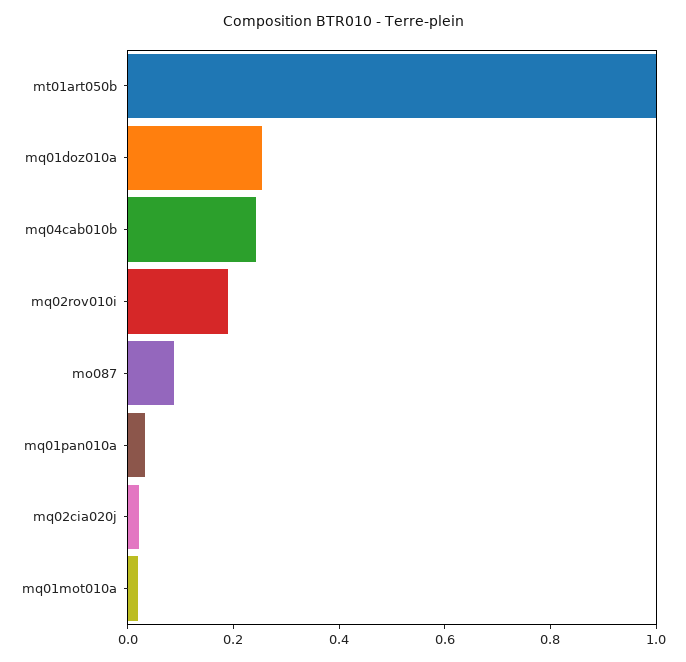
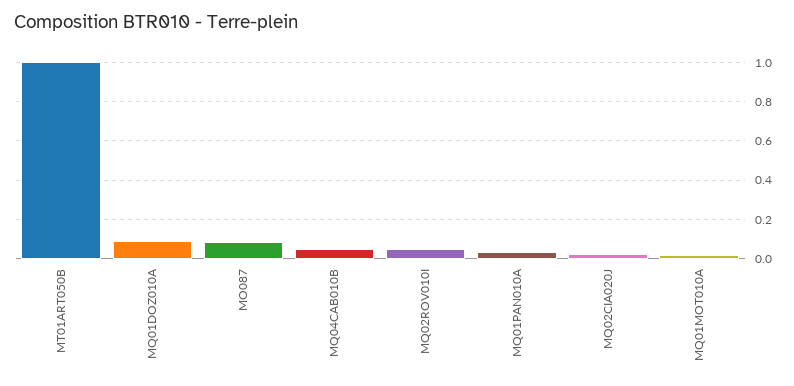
  {
    "mt01art050b": 1,
-   "mq01doz010a": 0.25,
+   "mq01doz010a": 0.1,
-   "mq04cab010b": 0.25,
+   "mq04cab010b": 0.05,
-   "mq02rov010i": 0.2,
+   "mq02rov010i": 0.05,
    "mo087": 0.1,
    "mq01pan010a": 0.05,
    "mq02cia020j": 0,
    "mq01mot010a": 0
  }

